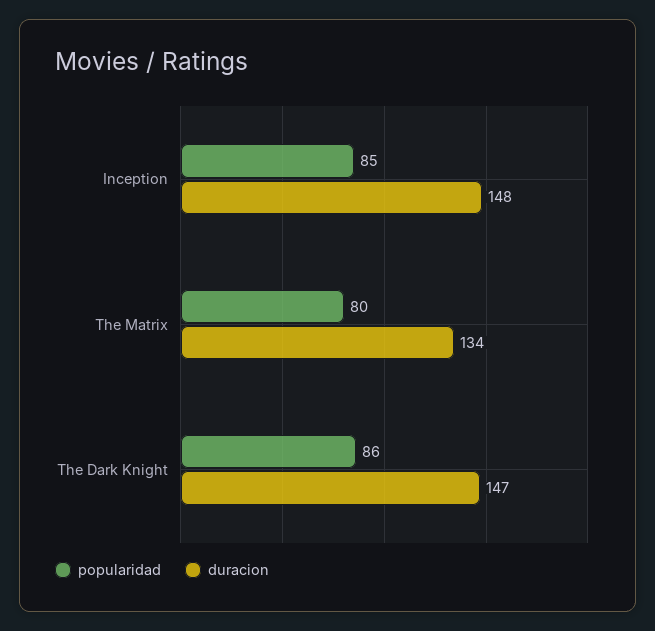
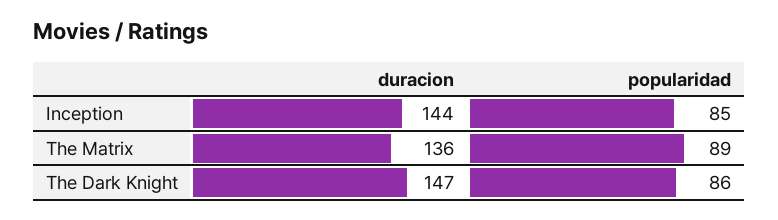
  {
    "popularidad": {
      "Inception": 85,
-     "The Matrix": 80,
+     "The Matrix": 89,
      "The Dark Knight": 86
    },
    "duracion": {
-     "Inception": 148,
+     "Inception": 144,
-     "The Matrix": 134,
+     "The Matrix": 136,
      "The Dark Knight": 147
    }
  }

